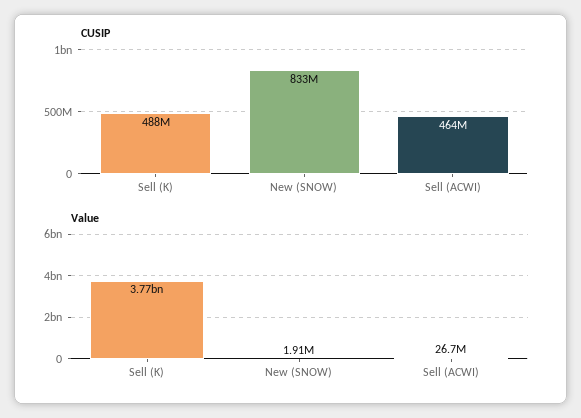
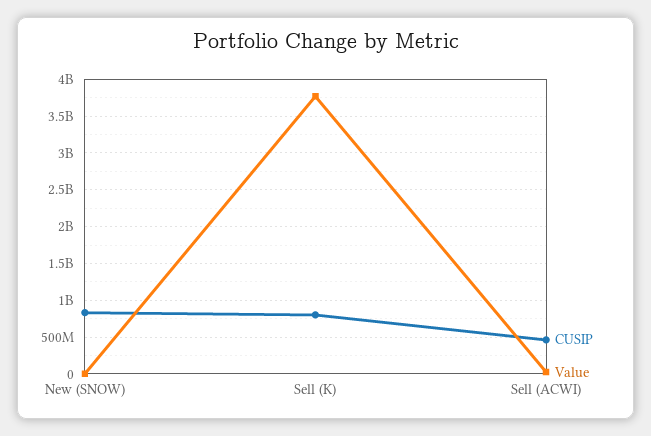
  {
    "CUSIP": {
-     "Sell (K)": 488000000,
+     "Sell (K)": 800000000,
      "New (SNOW)": 833000000,
      "Sell (ACWI)": 464000000
    },
    "Value": {
      "Sell (K)": 3770000000,
      "New (SNOW)": 1910000,
      "Sell (ACWI)": 26700000
    }
  }

